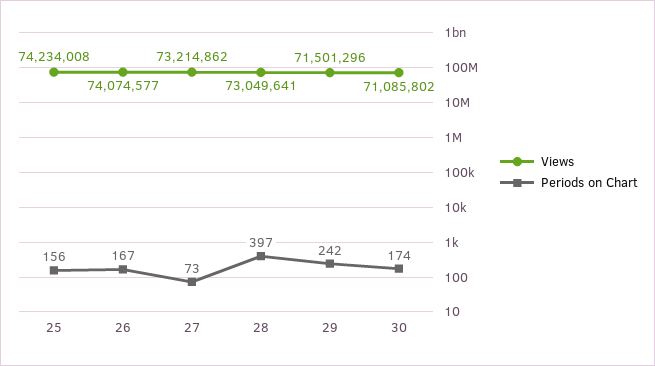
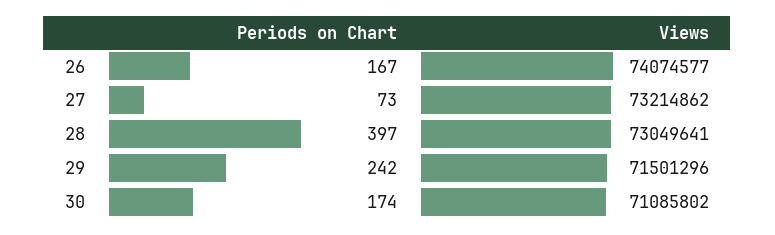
  {
    "Views": {
-     "25": 74234008,
      "26": 74074577,
      "27": 73214862,
      "28": 73049641,
      "29": 71501296,
      "30": 71085802
    },
    "Periods on Chart": {
-     "25": 156,
      "26": 167,
      "27": 73,
      "28": 397,
      "29": 242,
      "30": 174
    }
  }

